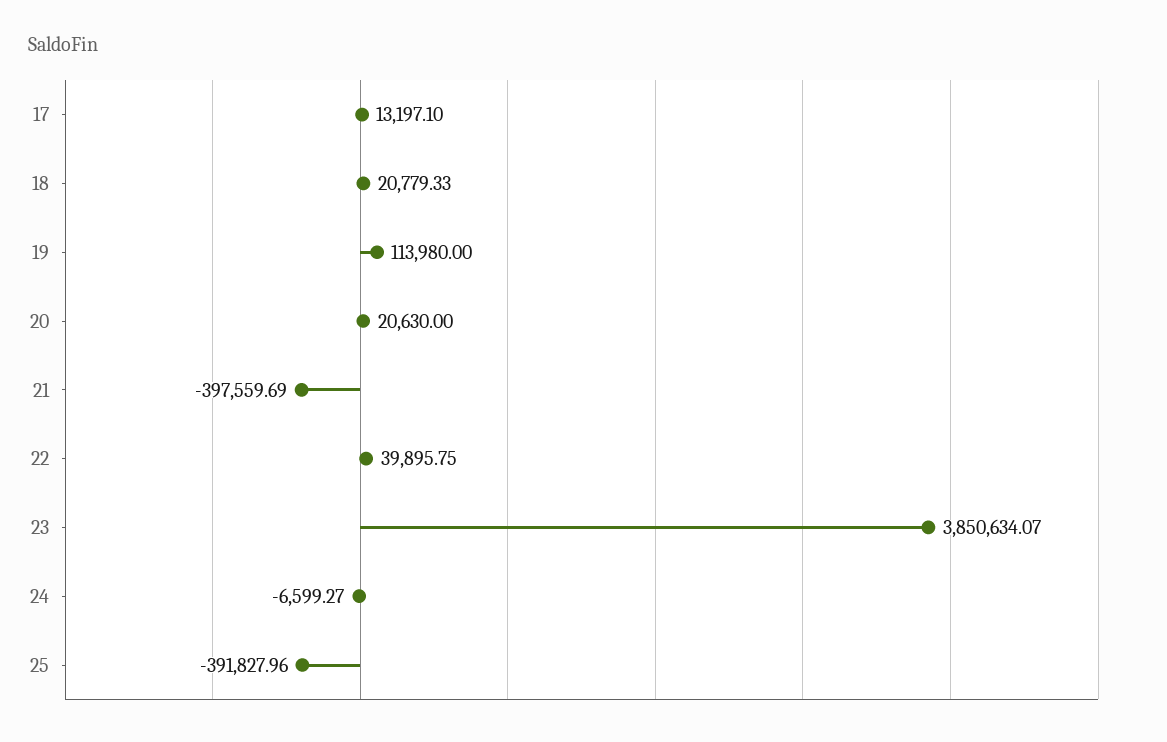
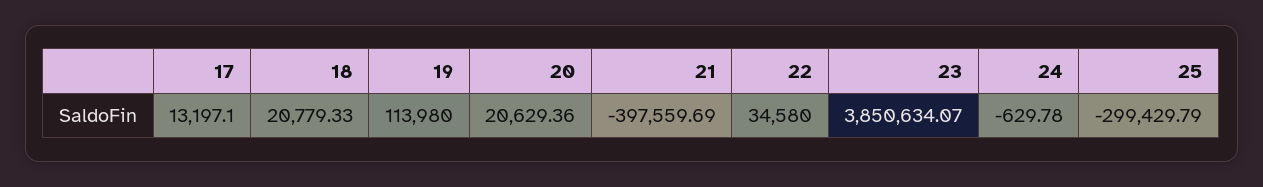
  {
    "17": 13197.1,
    "18": 20779.33,
    "19": 113980,
-   "20": 20630,
+   "20": 20629.36,
    "21": -397559.69,
-   "22": 39895.75,
+   "22": 34580,
    "23": 3850634.07,
-   "24": -6599.27,
+   "24": -629.78,
-   "25": -391827.96
+   "25": -299429.79
  }

